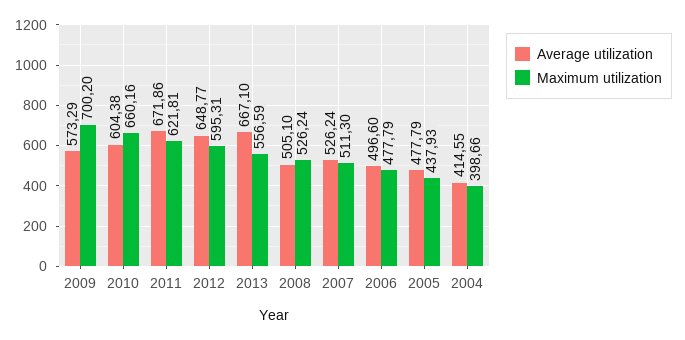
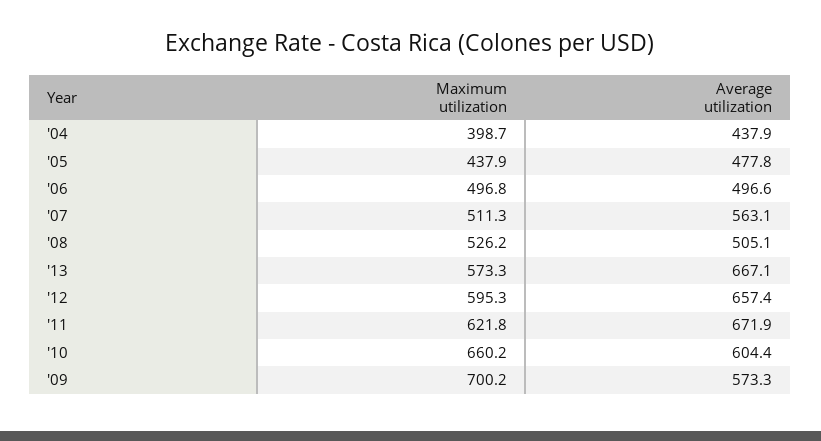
  {
    "Average utilization": {
      "2009": 573.29,
      "2010": 604.38,
      "2011": 671.86,
-     "2012": 648.77,
+     "2012": 657.4,
      "2013": 667.1,
      "2008": 505.1,
-     "2007": 526.24,
+     "2007": 563.1,
      "2006": 496.6,
      "2005": 477.79,
-     "2004": 414.55
+     "2004": 437.9
    },
    "Maximum utilization": {
      "2009": 700.2,
      "2010": 660.16,
      "2011": 621.81,
      "2012": 595.31,
-     "2013": 556.59,
+     "2013": 573.3,
      "2008": 526.24,
      "2007": 511.3,
-     "2006": 477.79,
+     "2006": 496.8,
      "2005": 437.93,
      "2004": 398.66
    }
  }

